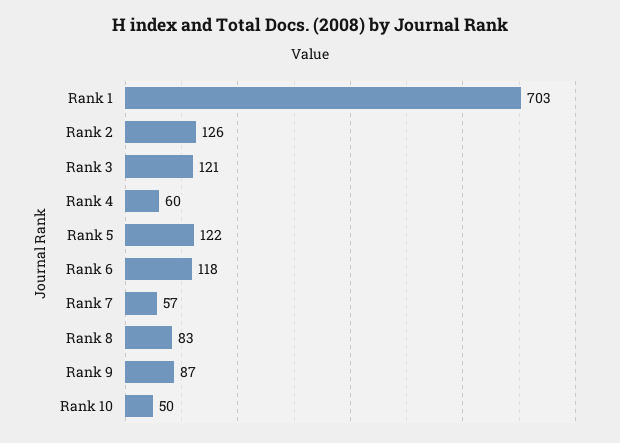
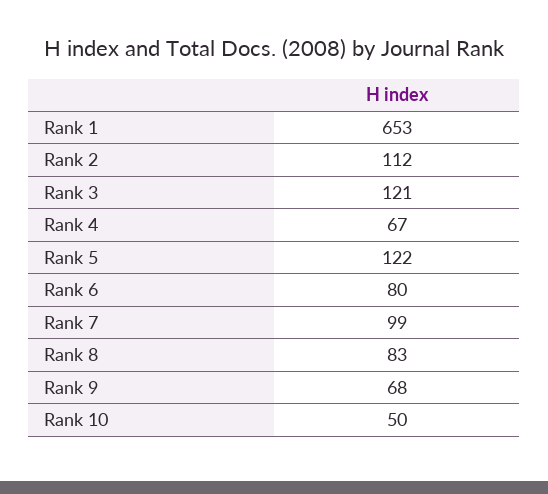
  {
-   "Rank 1": 703,
+   "Rank 1": 653,
-   "Rank 2": 126,
+   "Rank 2": 112,
    "Rank 3": 121,
-   "Rank 4": 60,
+   "Rank 4": 67,
    "Rank 5": 122,
-   "Rank 6": 118,
+   "Rank 6": 80,
-   "Rank 7": 57,
+   "Rank 7": 99,
    "Rank 8": 83,
-   "Rank 9": 87,
+   "Rank 9": 68,
    "Rank 10": 50
  }

